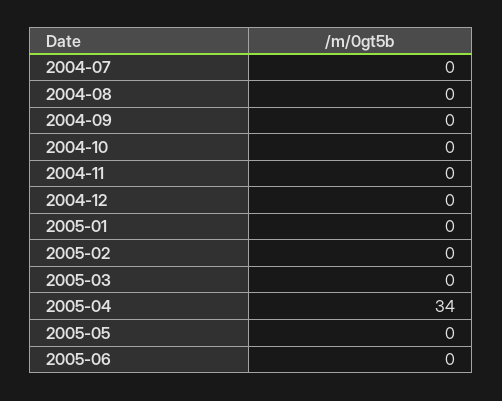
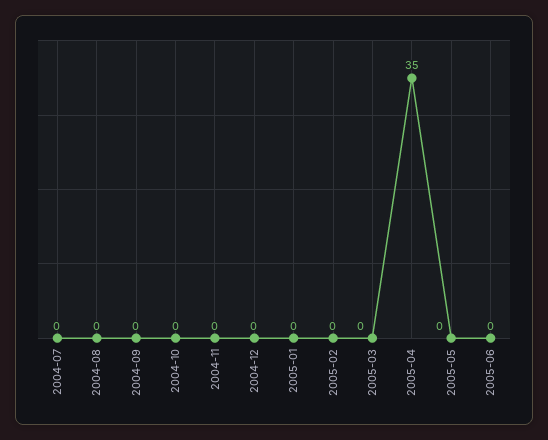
  {
    "2004-07": 0,
    "2004-08": 0,
    "2004-09": 0,
    "2004-10": 0,
    "2004-11": 0,
    "2004-12": 0,
    "2005-01": 0,
    "2005-02": 0,
    "2005-03": 0,
-   "2005-04": 34,
+   "2005-04": 35,
    "2005-05": 0,
    "2005-06": 0
  }

